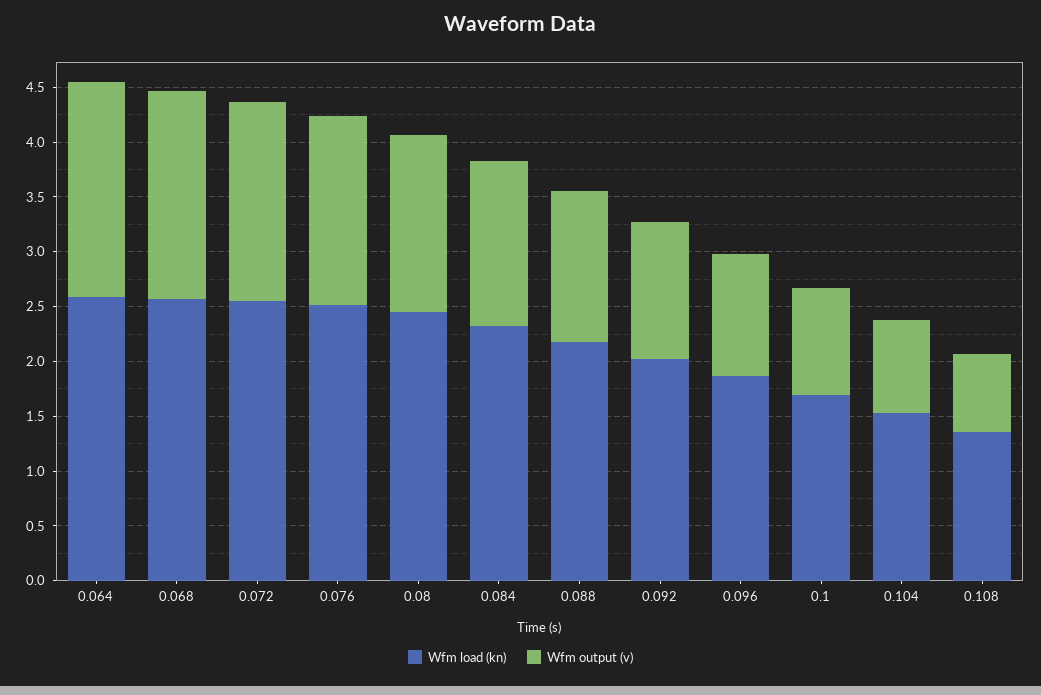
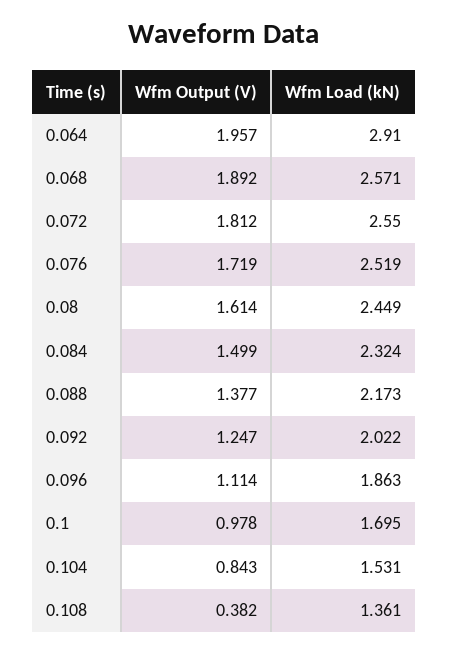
  {
    "Wfm load (kn)": {
-     "0.064": 2.6,
+     "0.064": 2.91,
      "0.068": 2.571,
      "0.072": 2.55,
      "0.076": 2.519,
      "0.08": 2.449,
      "0.084": 2.324,
      "0.088": 2.173,
      "0.092": 2.022,
      "0.096": 1.863,
      "0.1": 1.695,
      "0.104": 1.531,
      "0.108": 1.361
    },
    "Wfm output (v)": {
      "0.064": 1.957,
      "0.068": 1.892,
      "0.072": 1.812,
      "0.076": 1.719,
      "0.08": 1.614,
      "0.084": 1.499,
      "0.088": 1.377,
      "0.092": 1.247,
      "0.096": 1.114,
      "0.1": 0.978,
      "0.104": 0.843,
-     "0.108": 0.7
+     "0.108": 0.382
    }
  }

